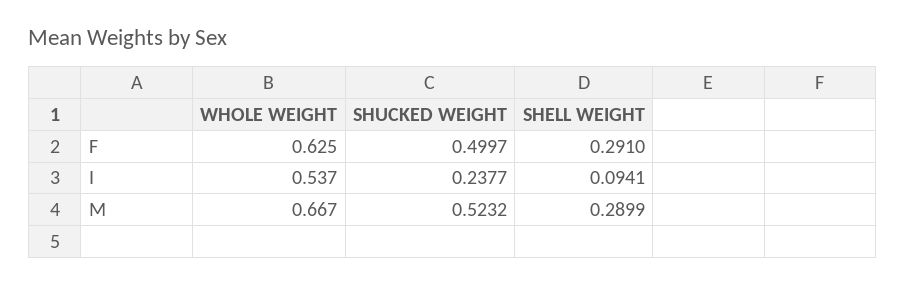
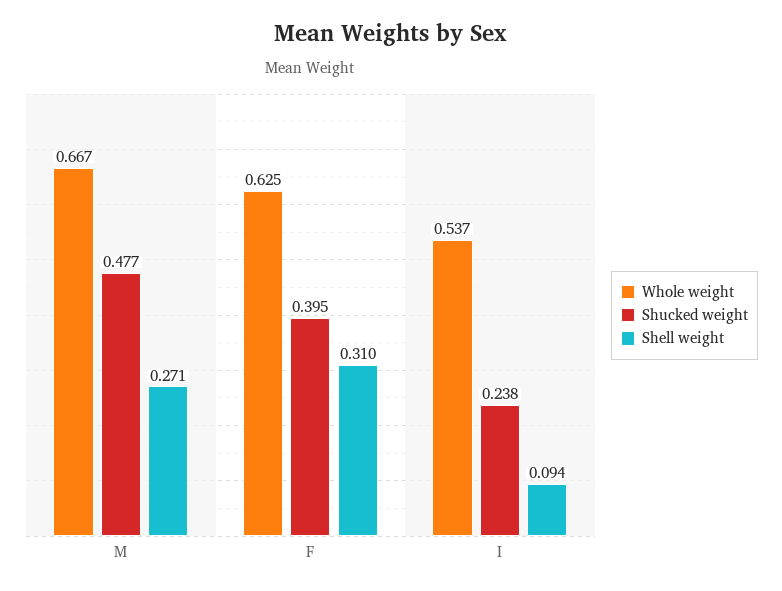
  {
    "WHOLE WEIGHT": {
      "F": 0.625,
      "I": 0.537,
      "M": 0.667
    },
    "SHUCKED WEIGHT": {
-     "F": 0.4997,
+     "F": 0.395,
      "I": 0.2377,
-     "M": 0.5232
+     "M": 0.477
    },
    "SHELL WEIGHT": {
-     "F": 0.291,
+     "F": 0.31,
      "I": 0.0941,
-     "M": 0.2899
+     "M": 0.271
    }
  }

